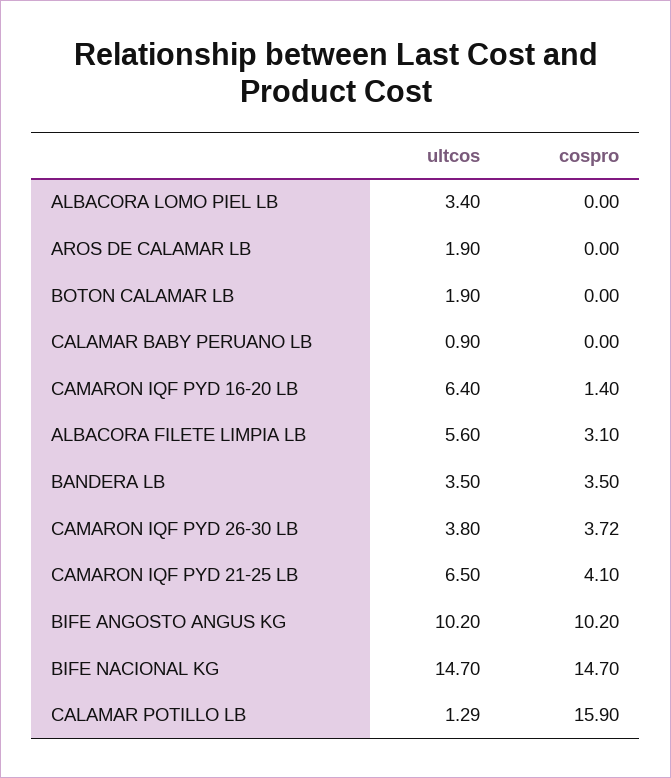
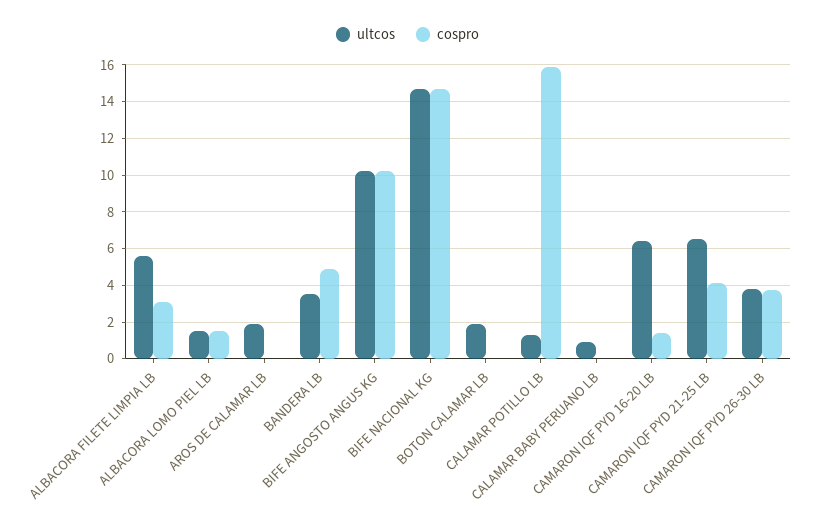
  {
    "ultcos": {
-     "ALBACORA LOMO PIEL LB": 3.4,
+     "ALBACORA LOMO PIEL LB": 1.5,
      "AROS DE CALAMAR LB": 1.9,
      "BOTON CALAMAR LB": 1.9,
      "CALAMAR BABY PERUANO LB": 0.9,
      "CAMARON IQF PYD 16-20 LB": 6.4,
      "ALBACORA FILETE LIMPIA LB": 5.6,
      "BANDERA LB": 3.5,
      "CAMARON IQF PYD 26-30 LB": 3.8,
      "CAMARON IQF PYD 21-25 LB": 6.5,
      "BIFE ANGOSTO ANGUS KG": 10.2,
      "BIFE NACIONAL KG": 14.7,
      "CALAMAR POTILLO LB": 1.29
    },
    "cospro": {
-     "ALBACORA LOMO PIEL LB": 0,
+     "ALBACORA LOMO PIEL LB": 1.5,
      "AROS DE CALAMAR LB": 0,
      "BOTON CALAMAR LB": 0,
      "CALAMAR BABY PERUANO LB": 0,
      "CAMARON IQF PYD 16-20 LB": 1.4,
      "ALBACORA FILETE LIMPIA LB": 3.1,
-     "BANDERA LB": 3.5,
+     "BANDERA LB": 5,
      "CAMARON IQF PYD 26-30 LB": 3.72,
      "CAMARON IQF PYD 21-25 LB": 4.1,
      "BIFE ANGOSTO ANGUS KG": 10.2,
      "BIFE NACIONAL KG": 14.7,
      "CALAMAR POTILLO LB": 15.9
    }
  }

